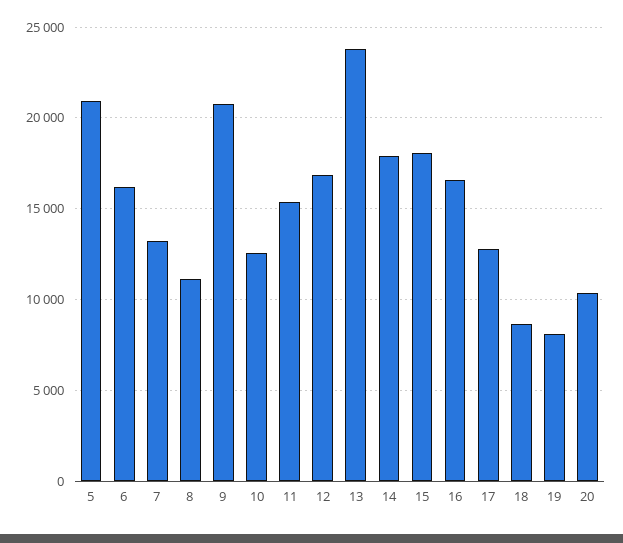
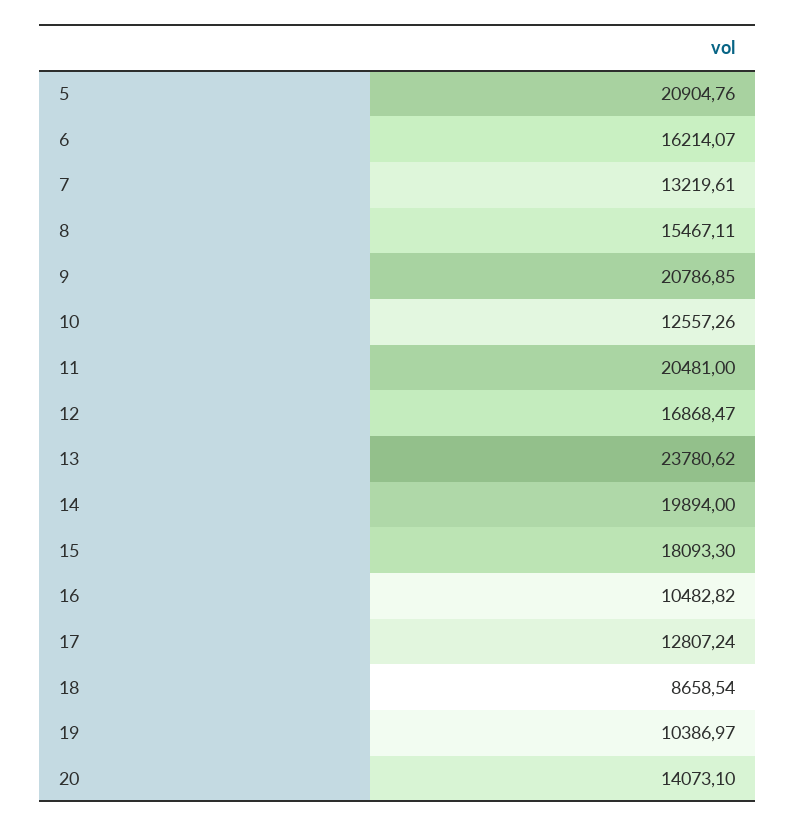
  {
    "5": 20904.76,
    "6": 16214.07,
    "7": 13219.61,
-   "8": 11000,
+   "8": 15467.11,
    "9": 20786.85,
    "10": 12557.26,
-   "11": 15500,
+   "11": 20481,
    "12": 16868.47,
    "13": 23780.62,
-   "14": 18000,
+   "14": 19894,
    "15": 18093.3,
-   "16": 16500,
+   "16": 10482.82,
    "17": 12807.24,
    "18": 8658.54,
-   "19": 8000,
+   "19": 10386.97,
-   "20": 10500
+   "20": 14073.1
  }

